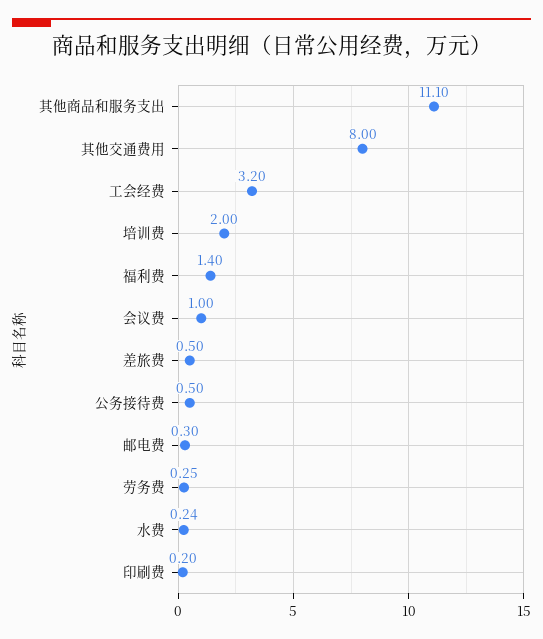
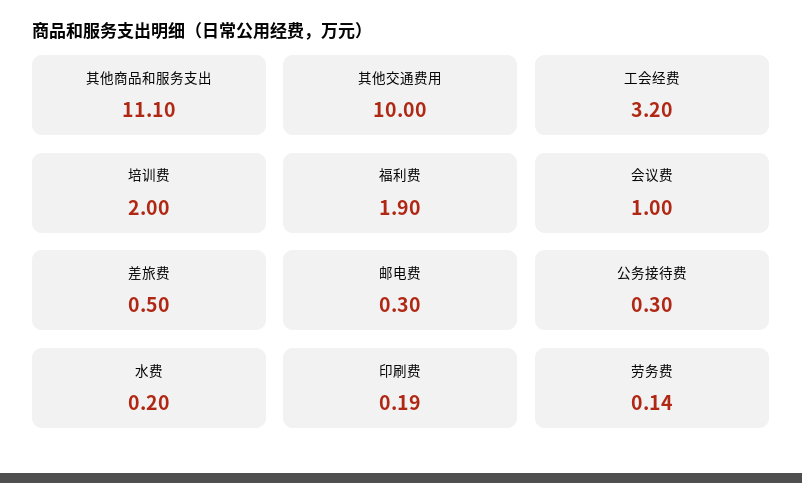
  {
    "其他商品和服务支出": 11.1,
-   "其他交通费用": 8,
+   "其他交通费用": 10,
    "工会经费": 3.2,
    "培训费": 2,
-   "福利费": 1.4,
+   "福利费": 1.9,
    "会议费": 1,
    "差旅费": 0.5,
-   "公务接待费": 0.5,
+   "公务接待费": 0.3,
    "邮电费": 0.3,
-   "劳务费": 0.25,
+   "劳务费": 0.14,
-   "水费": 0.24,
+   "水费": 0.2,
-   "印刷费": 0.2
+   "印刷费": 0.19
  }

